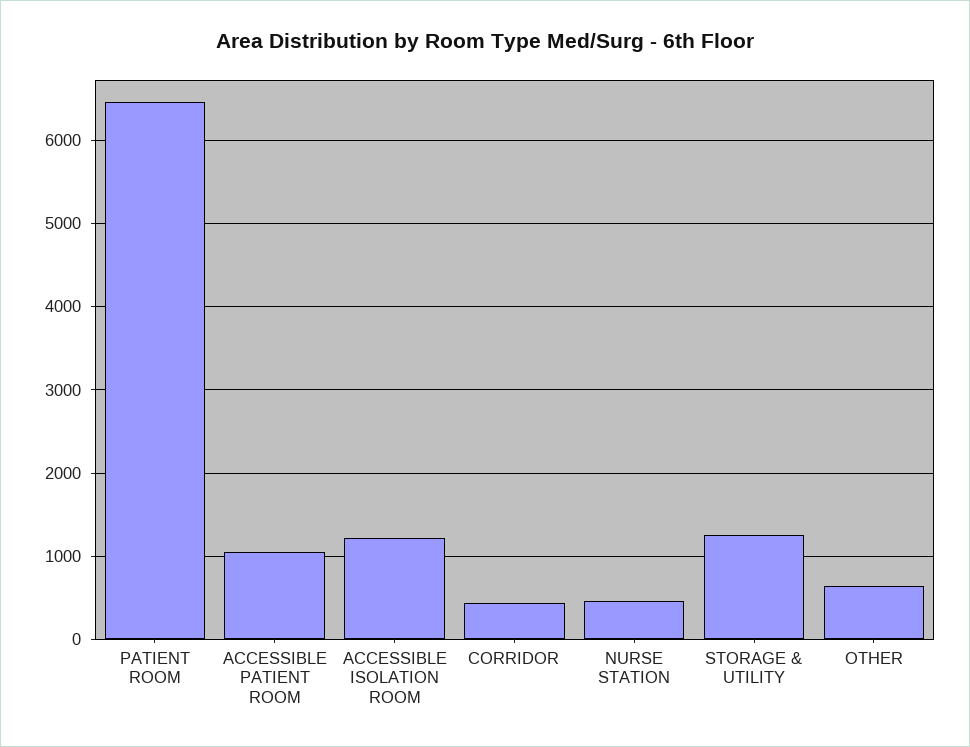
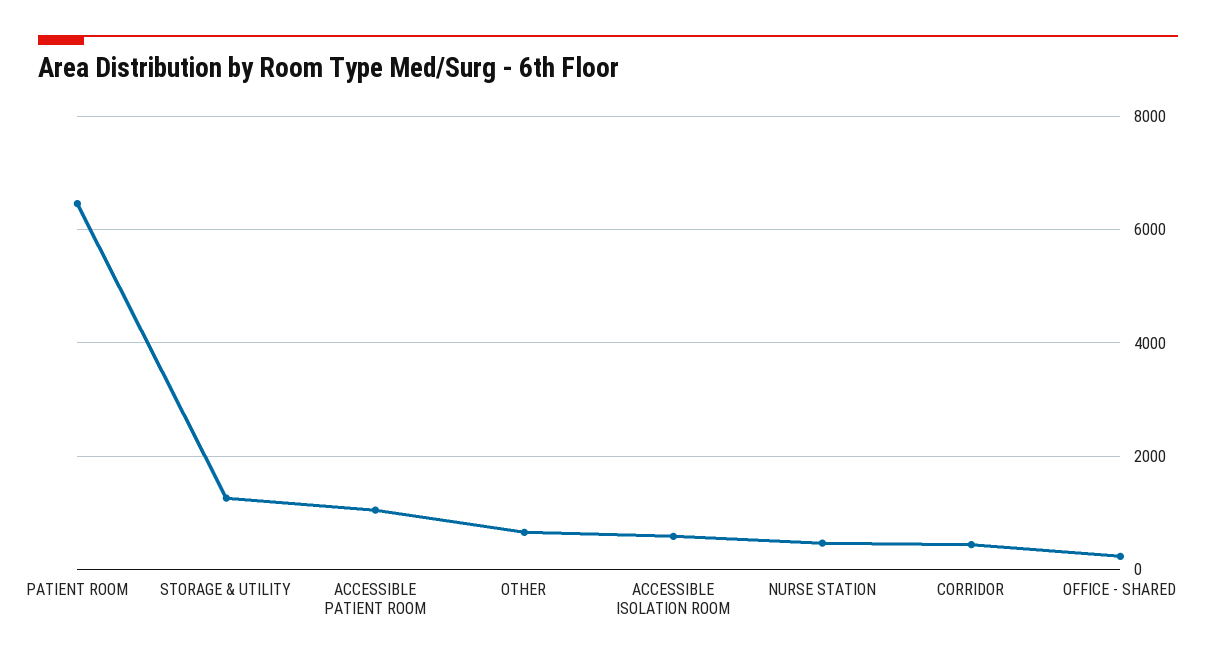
  {
    "PATIENT ROOM": 6500,
    "ACCESSIBLE PATIENT ROOM": 1000,
-   "ACCESSIBLE ISOLATION ROOM": 1200,
+   "ACCESSIBLE ISOLATION ROOM": 600,
    "CORRIDOR": 400,
    "NURSE STATION": 500,
    "STORAGE & UTILITY": 1300,
-   "OTHER": 600
+   "OTHER": 600,
+   "OFFICE - SHARED": 200
  }

